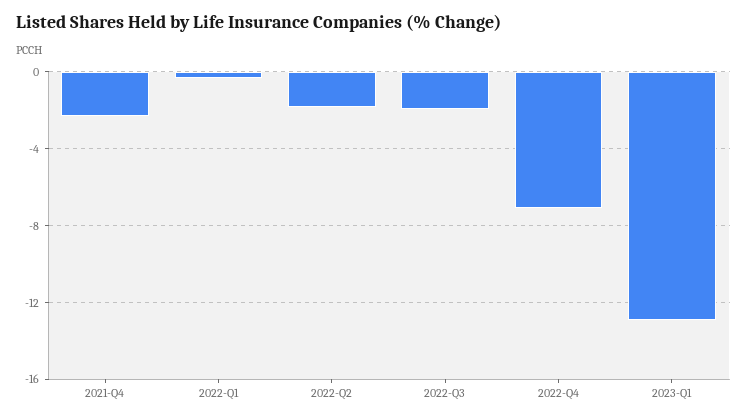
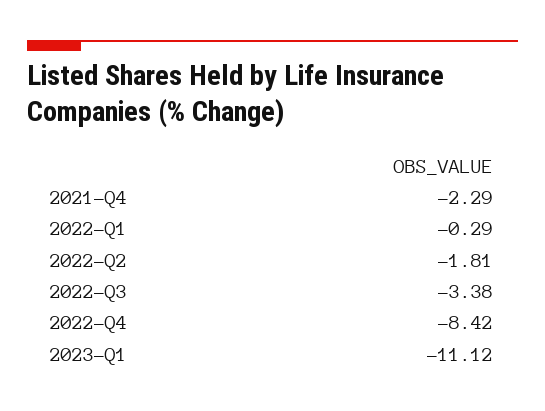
  {
    "2021-Q4": -2.29,
    "2022-Q1": -0.29,
    "2022-Q2": -1.81,
-   "2022-Q3": -2,
+   "2022-Q3": -3.38,
-   "2022-Q4": -7,
+   "2022-Q4": -8.42,
-   "2023-Q1": -13
+   "2023-Q1": -11.12
  }

